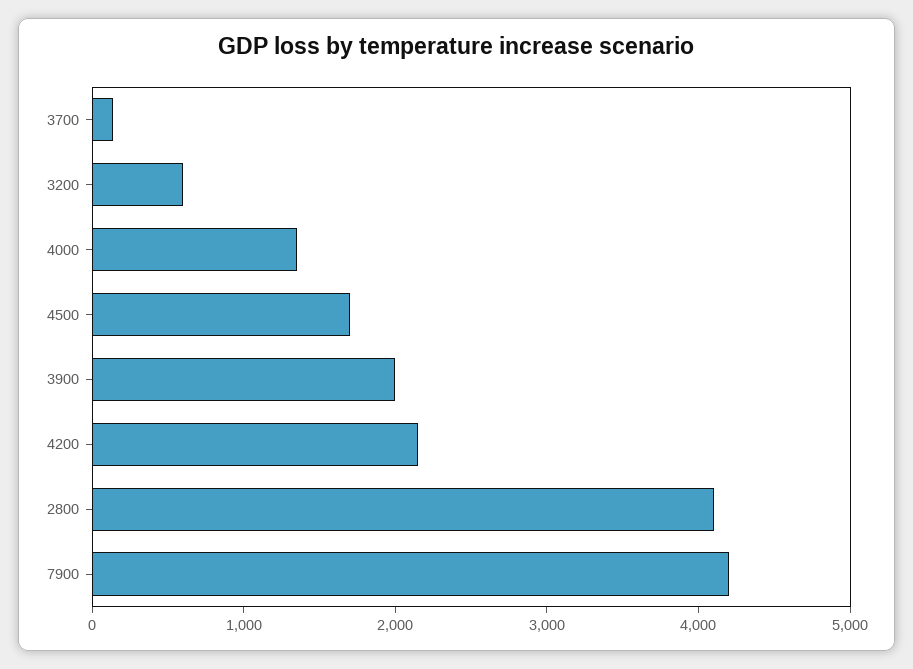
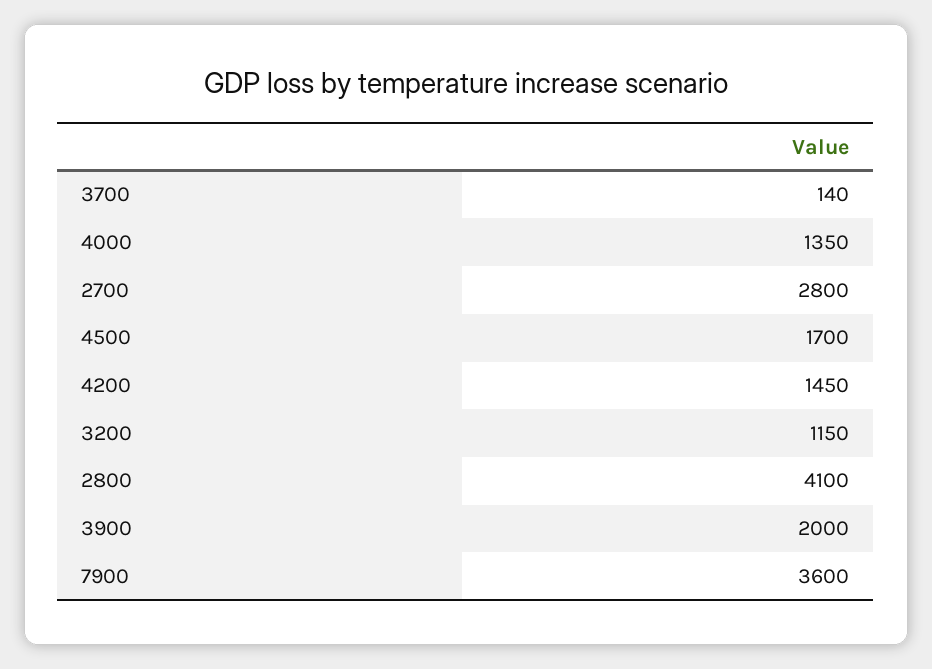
  {
    "3700": 140,
-   "3200": 600,
+   "3200": 1150,
    "4000": 1350,
    "4500": 1700,
    "3900": 2000,
-   "4200": 2200,
+   "4200": 1450,
    "2800": 4100,
-   "7900": 4200
+   "7900": 3600,
+   "2700": 2800
  }

